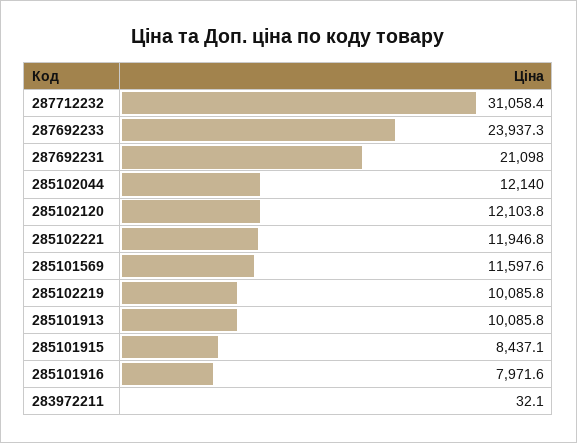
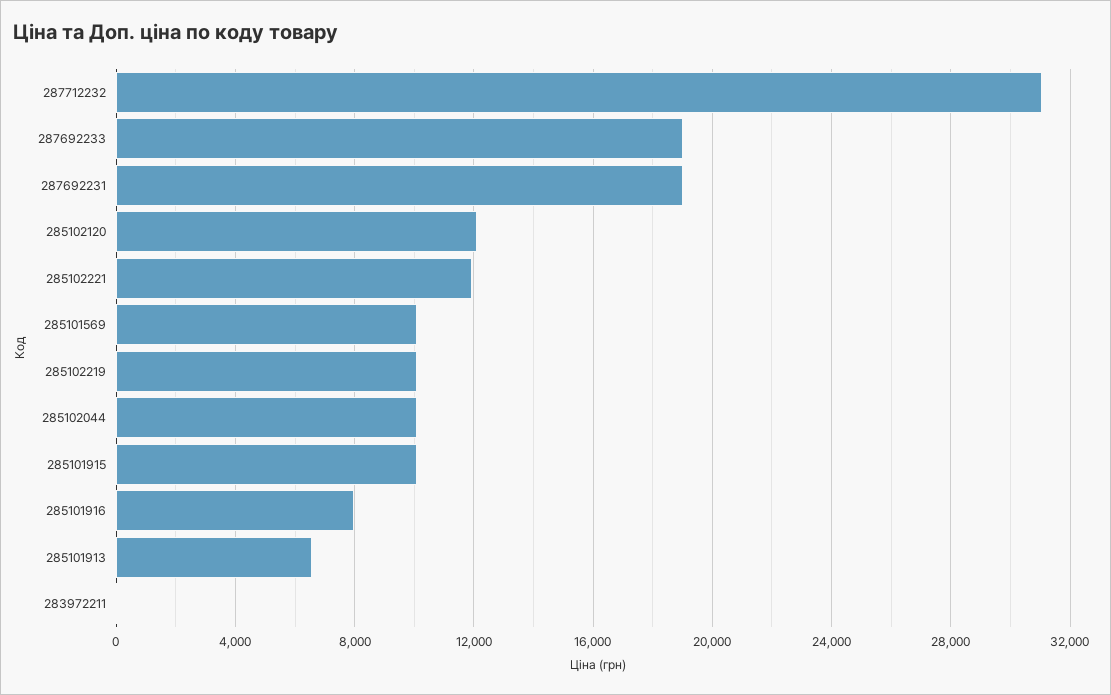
  {
    "287712232": 31058.4,
-   "287692233": 23937.3,
+   "287692233": 19000,
-   "287692231": 21098,
+   "287692231": 19000,
-   "285102044": 12140,
+   "285102044": 10000,
    "285102120": 12103.8,
    "285102221": 11946.8,
-   "285101569": 11597.6,
+   "285101569": 10000,
    "285102219": 10085.8,
-   "285101913": 10085.8,
+   "285101913": 6500,
-   "285101915": 8437.1,
+   "285101915": 10000,
    "285101916": 7971.6,
    "283972211": 32.1
  }

